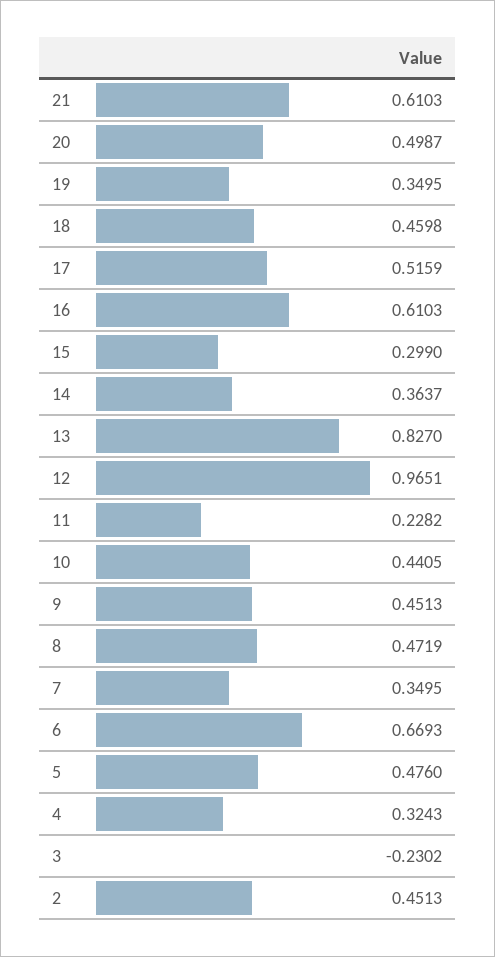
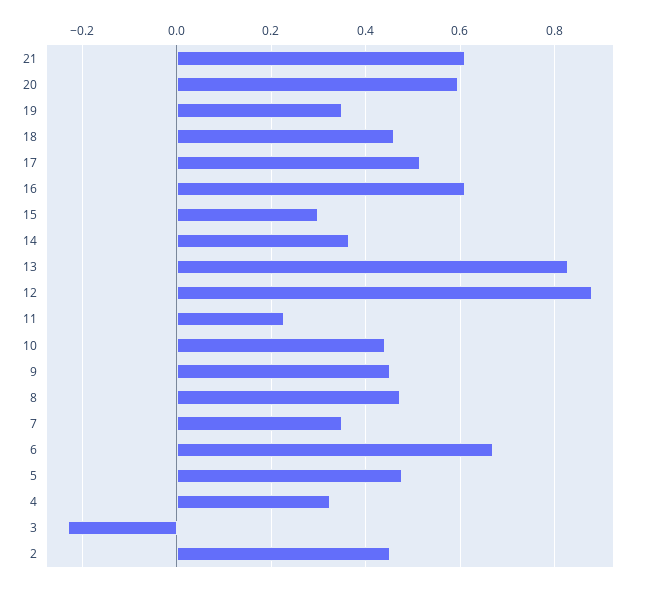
  {
    "21": 0.6103,
-   "20": 0.4987,
+   "20": 0.6,
    "19": 0.3495,
    "18": 0.4598,
    "17": 0.5159,
    "16": 0.6103,
    "15": 0.299,
    "14": 0.3637,
    "13": 0.827,
-   "12": 0.9651,
+   "12": 0.88,
    "11": 0.2282,
    "10": 0.4405,
    "9": 0.4513,
    "8": 0.4719,
    "7": 0.3495,
    "6": 0.6693,
    "5": 0.476,
    "4": 0.3243,
    "3": -0.2302,
    "2": 0.4513
  }

